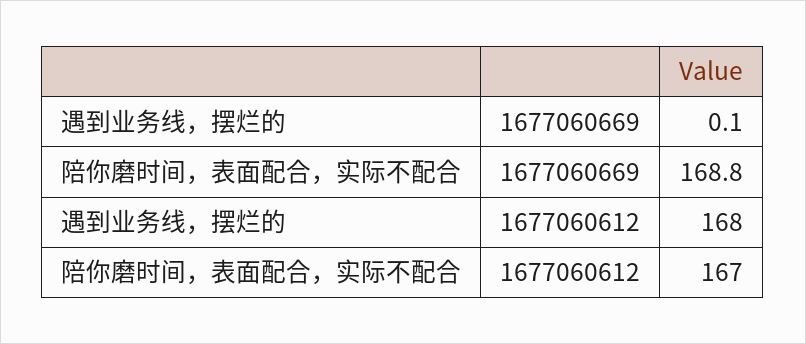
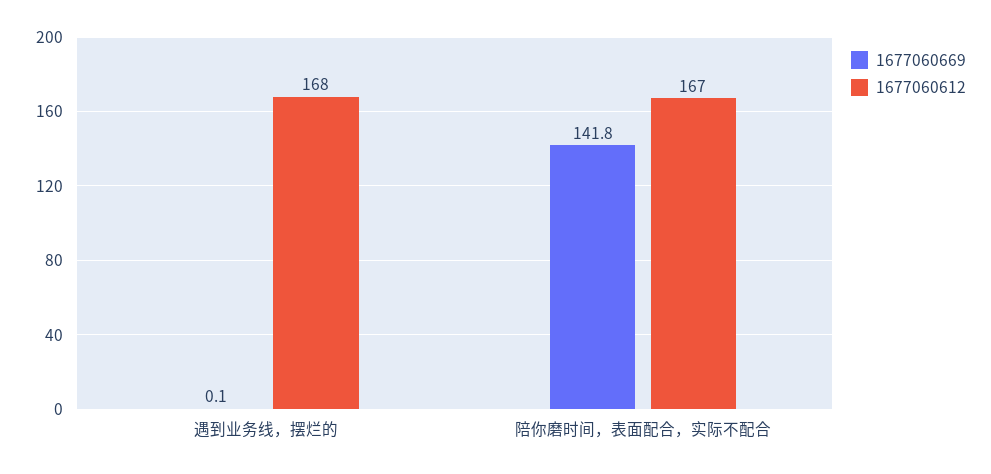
  {
    "1677060669": {
      "遇到业务线，摆烂的": 0.1,
-     "陪你磨时间，表面配合，实际不配合": 168.8
+     "陪你磨时间，表面配合，实际不配合": 141.8
    },
    "1677060612": {
      "遇到业务线，摆烂的": 168,
      "陪你磨时间，表面配合，实际不配合": 167
    }
  }

